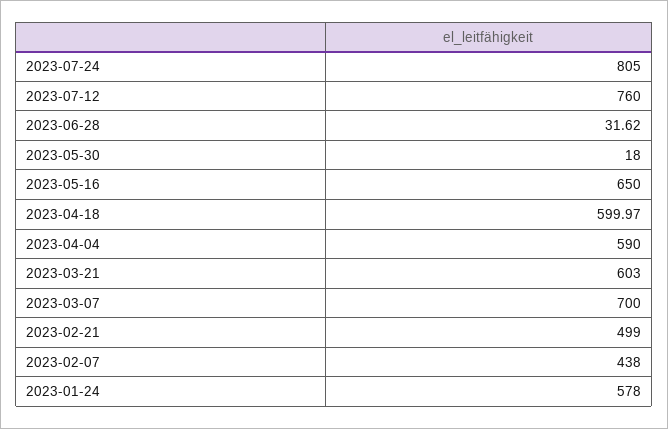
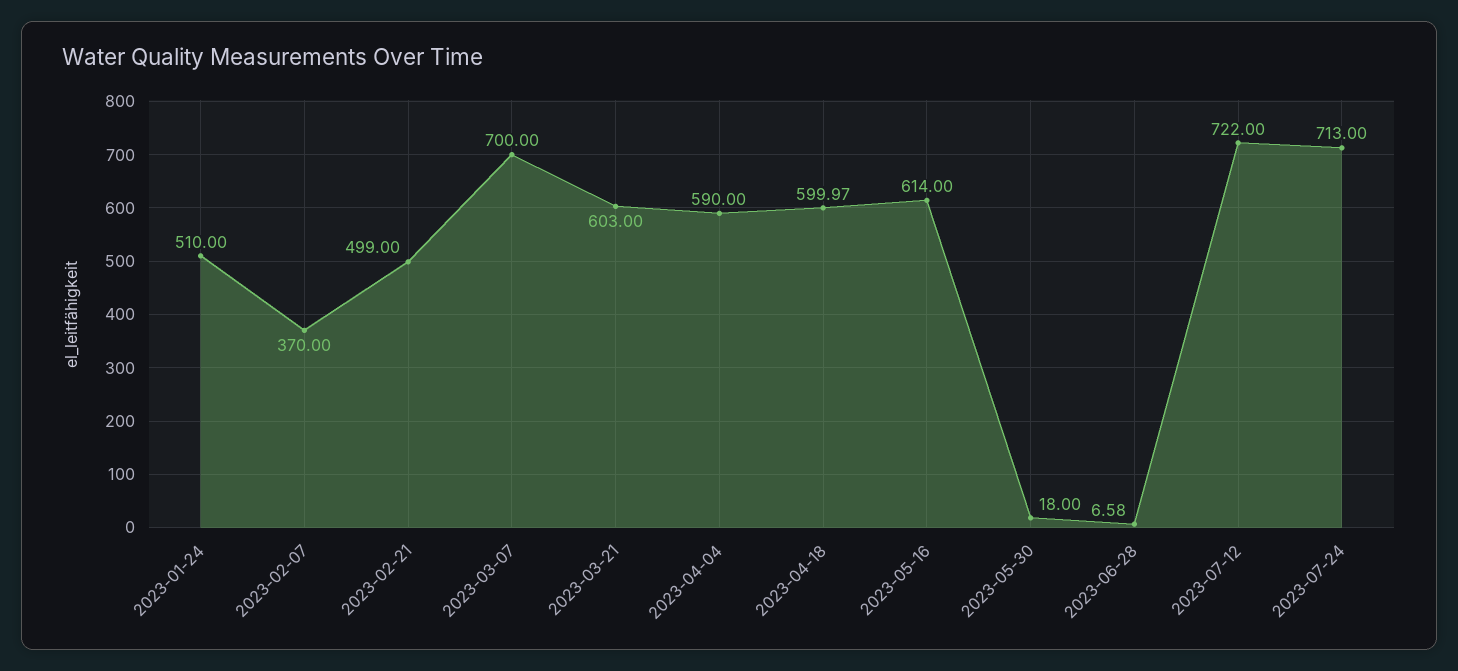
  {
-   "2023-07-24": 805,
+   "2023-07-24": 713,
-   "2023-07-12": 760,
+   "2023-07-12": 722,
-   "2023-06-28": 31.62,
+   "2023-06-28": 6.58,
    "2023-05-30": 18,
-   "2023-05-16": 650,
+   "2023-05-16": 614,
    "2023-04-18": 599.97,
    "2023-04-04": 590,
    "2023-03-21": 603,
    "2023-03-07": 700,
    "2023-02-21": 499,
-   "2023-02-07": 438,
+   "2023-02-07": 370,
-   "2023-01-24": 578
+   "2023-01-24": 510
  }

